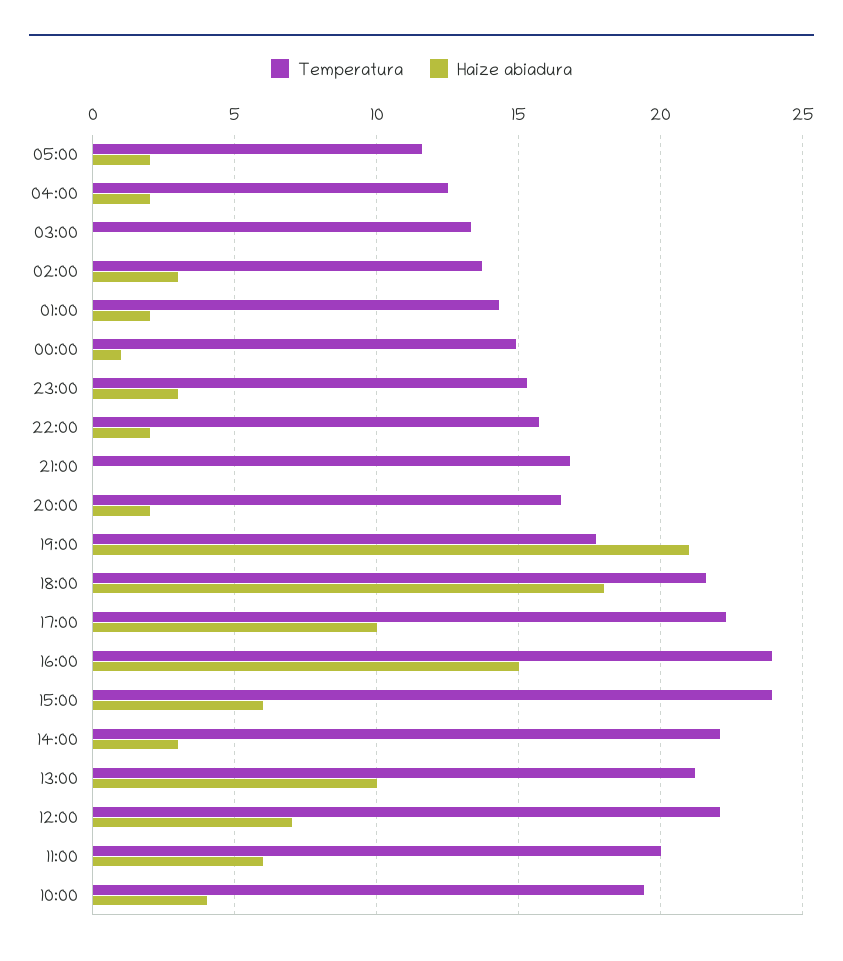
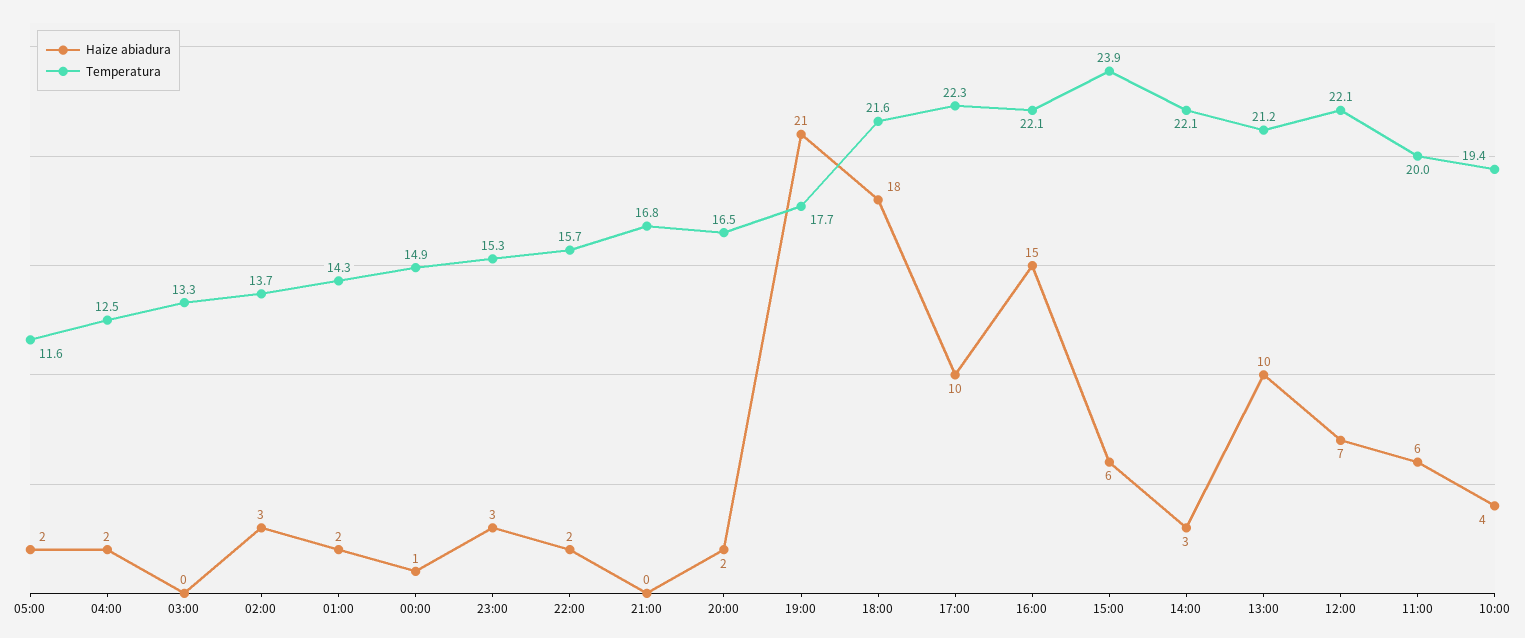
  {
    "Temperatura": {
      "05:00": 11.6,
      "04:00": 12.5,
      "03:00": 13.3,
      "02:00": 13.7,
      "01:00": 14.3,
      "00:00": 14.9,
      "23:00": 15.3,
      "22:00": 15.7,
      "21:00": 16.8,
      "20:00": 16.5,
      "19:00": 17.7,
      "18:00": 21.6,
      "17:00": 22.3,
-     "16:00": 24,
+     "16:00": 22.1,
      "15:00": 23.9,
      "14:00": 22.1,
      "13:00": 21.2,
      "12:00": 22.1,
      "11:00": 20,
      "10:00": 19.4
    },
    "Haize abiadura": {
      "05:00": 2,
      "04:00": 2,
      "03:00": 0,
      "02:00": 3,
      "01:00": 2,
      "00:00": 1,
      "23:00": 3,
      "22:00": 2,
      "21:00": 0,
      "20:00": 2,
      "19:00": 21,
      "18:00": 18,
      "17:00": 10,
      "16:00": 15,
      "15:00": 6,
      "14:00": 3,
      "13:00": 10,
      "12:00": 7,
      "11:00": 6,
      "10:00": 4
    }
  }

